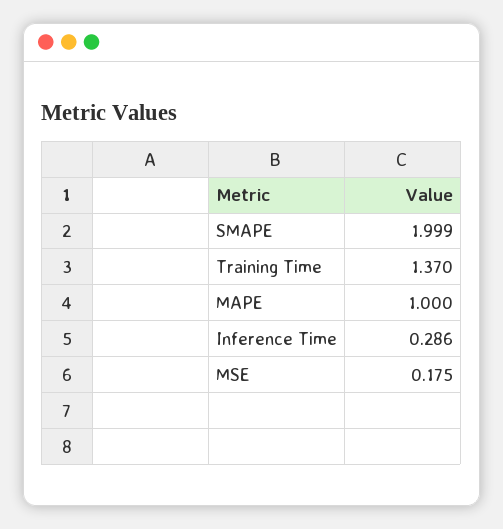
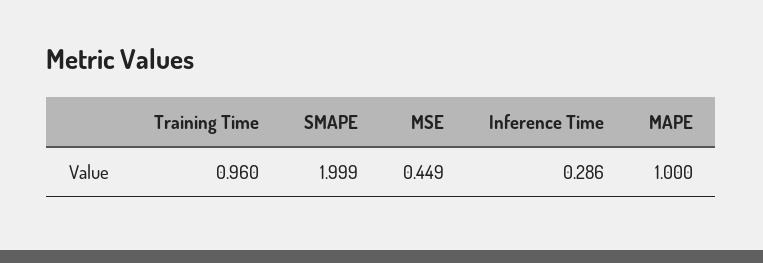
  {
    "SMAPE": 1.999,
-   "Training Time": 1.37,
+   "Training Time": 0.96,
    "MAPE": 1,
    "Inference Time": 0.286,
-   "MSE": 0.175
+   "MSE": 0.449
  }

